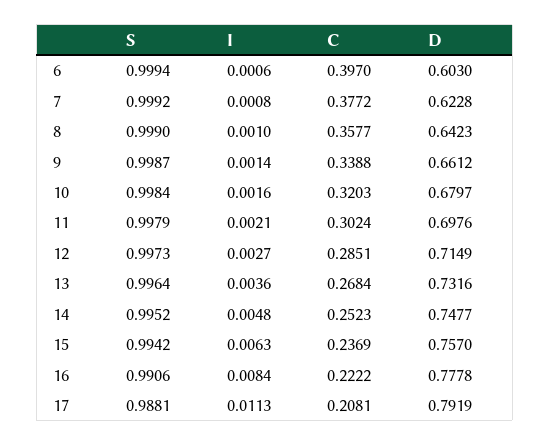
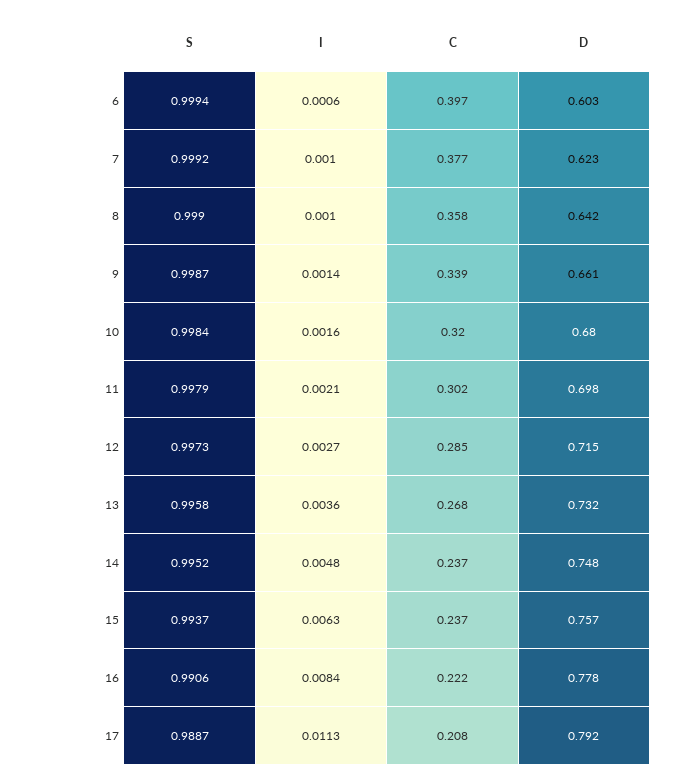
  {
    "S": {
      "6": 0.9994,
      "7": 0.9992,
      "8": 0.999,
      "9": 0.9987,
      "10": 0.9984,
      "11": 0.9979,
      "12": 0.9973,
-     "13": 0.9964,
+     "13": 0.9958,
      "14": 0.9952,
-     "15": 0.9942,
+     "15": 0.9937,
      "16": 0.9906,
-     "17": 0.9881
+     "17": 0.9887
    },
    "I": {
      "6": 0.0006,
-     "7": 0.0008,
+     "7": 0.001,
      "8": 0.001,
      "9": 0.0014,
      "10": 0.0016,
      "11": 0.0021,
      "12": 0.0027,
      "13": 0.0036,
      "14": 0.0048,
      "15": 0.0063,
      "16": 0.0084,
      "17": 0.0113
    },
    "C": {
      "6": 0.397,
      "7": 0.3772,
      "8": 0.3577,
      "9": 0.3388,
      "10": 0.3203,
      "11": 0.3024,
      "12": 0.2851,
      "13": 0.2684,
-     "14": 0.2523,
+     "14": 0.237,
      "15": 0.2369,
      "16": 0.2222,
      "17": 0.2081
    },
    "D": {
      "6": 0.603,
      "7": 0.6228,
      "8": 0.6423,
      "9": 0.6612,
      "10": 0.6797,
      "11": 0.6976,
      "12": 0.7149,
      "13": 0.7316,
      "14": 0.7477,
      "15": 0.757,
      "16": 0.7778,
      "17": 0.7919
    }
  }

